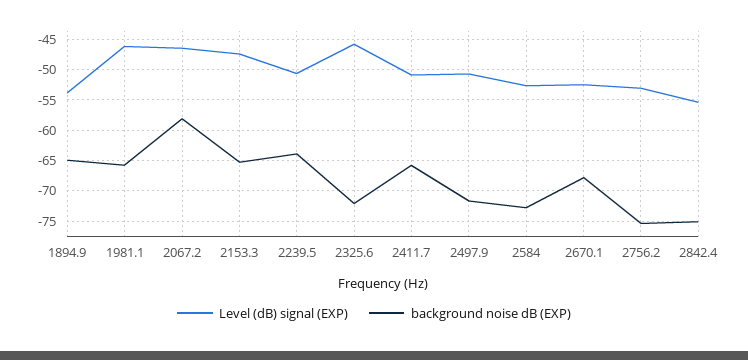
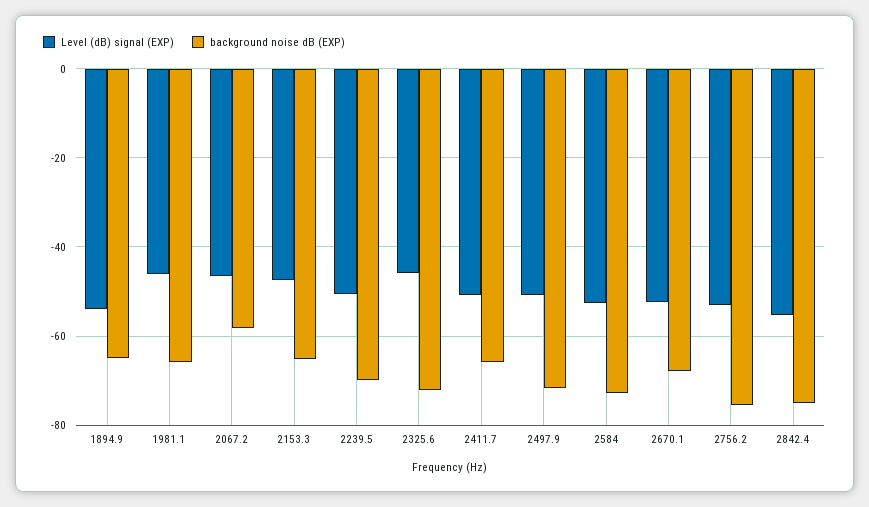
  {
    "Level (dB) signal (EXP)": {
      "1894.9": -54,
      "1981.1": -46,
      "2067.2": -46,
      "2153.3": -47,
      "2239.5": -51,
      "2325.6": -46,
      "2411.7": -51,
      "2497.9": -51,
      "2584": -53,
      "2670.1": -52,
      "2756.2": -53,
      "2842.4": -55
    },
    "background noise dB (EXP)": {
      "1894.9": -65,
      "1981.1": -66,
      "2067.2": -58,
      "2153.3": -65,
-     "2239.5": -64,
+     "2239.5": -70,
      "2325.6": -72,
      "2411.7": -66,
      "2497.9": -72,
      "2584": -73,
      "2670.1": -68,
      "2756.2": -75,
      "2842.4": -75
    }
  }

